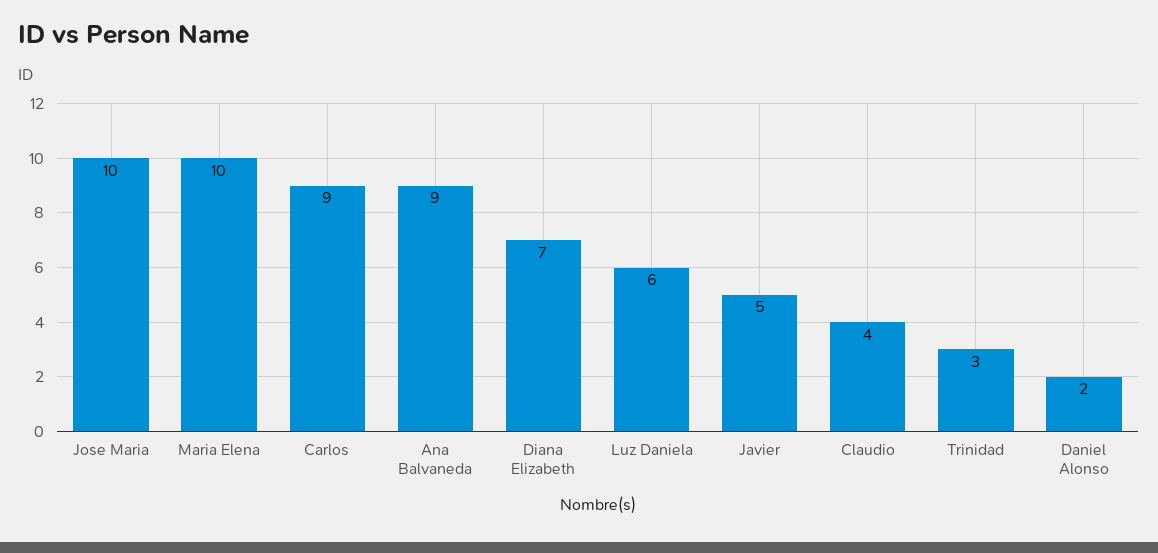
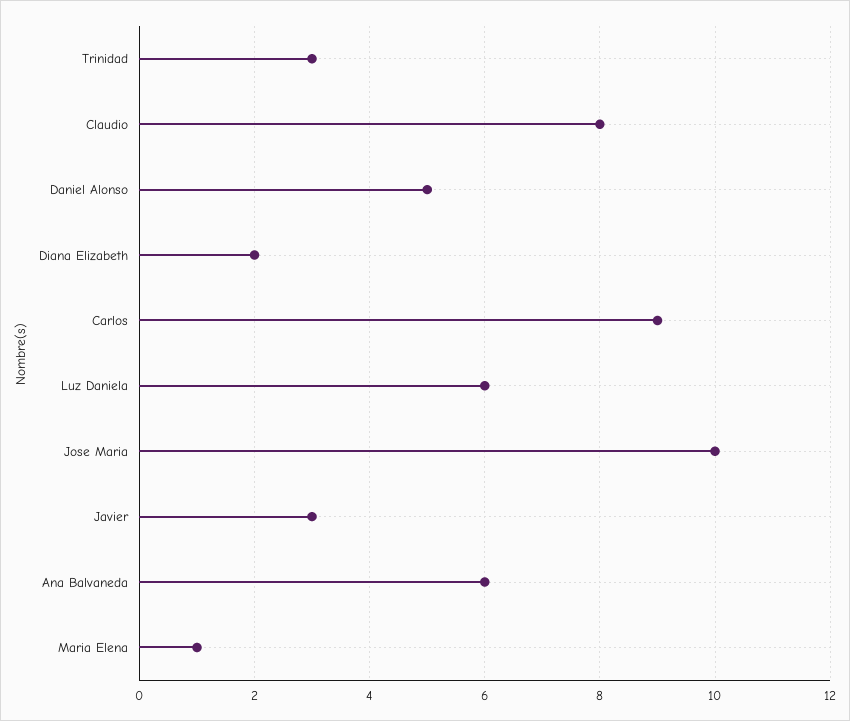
  {
    "Jose Maria": 10,
-   "Maria Elena": 10,
+   "Maria Elena": 1,
    "Carlos": 9,
-   "Ana Balvaneda": 9,
+   "Ana Balvaneda": 6,
-   "Diana Elizabeth": 7,
+   "Diana Elizabeth": 2,
    "Luz Daniela": 6,
-   "Javier": 5,
+   "Javier": 3,
-   "Claudio": 4,
+   "Claudio": 8,
    "Trinidad": 3,
-   "Daniel Alonso": 2
+   "Daniel Alonso": 5
  }

